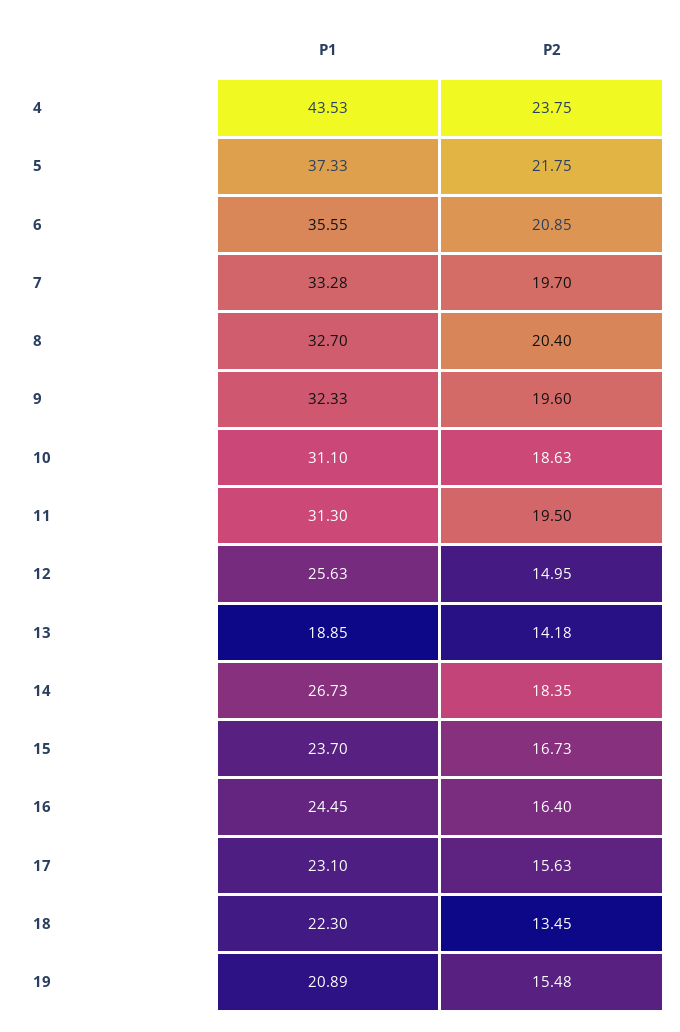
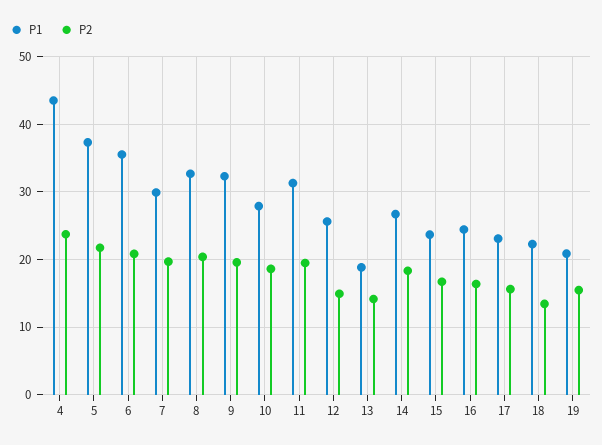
  {
    "P1": {
      "4": 43.53,
      "5": 37.33,
      "6": 35.55,
-     "7": 33.28,
+     "7": 30,
      "8": 32.7,
      "9": 32.33,
-     "10": 31.1,
+     "10": 28,
      "11": 31.3,
      "12": 25.63,
      "13": 18.85,
      "14": 26.73,
      "15": 23.7,
      "16": 24.45,
      "17": 23.1,
      "18": 22.3,
      "19": 20.89
    },
    "P2": {
      "4": 23.75,
      "5": 21.75,
      "6": 20.85,
      "7": 19.7,
      "8": 20.4,
      "9": 19.6,
      "10": 18.63,
      "11": 19.5,
      "12": 14.95,
      "13": 14.18,
      "14": 18.35,
      "15": 16.73,
      "16": 16.4,
      "17": 15.63,
      "18": 13.45,
      "19": 15.48
    }
  }

